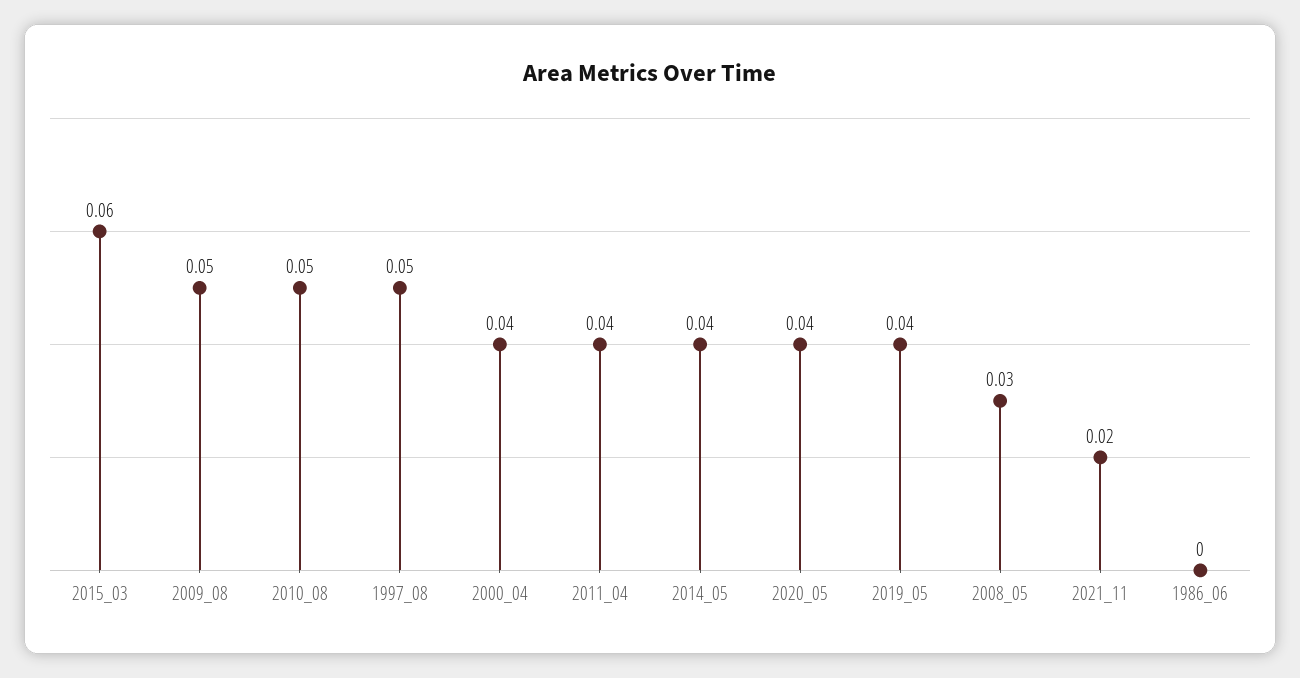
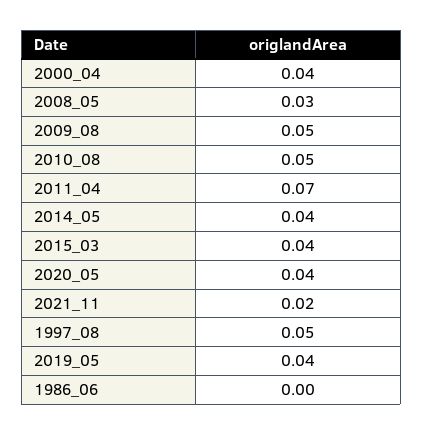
  {
-   "2015_03": 0.06,
+   "2015_03": 0.04,
    "2009_08": 0.05,
    "2010_08": 0.05,
    "1997_08": 0.05,
    "2000_04": 0.04,
-   "2011_04": 0.04,
+   "2011_04": 0.07,
    "2014_05": 0.04,
    "2020_05": 0.04,
    "2019_05": 0.04,
    "2008_05": 0.03,
    "2021_11": 0.02,
    "1986_06": 0
  }

